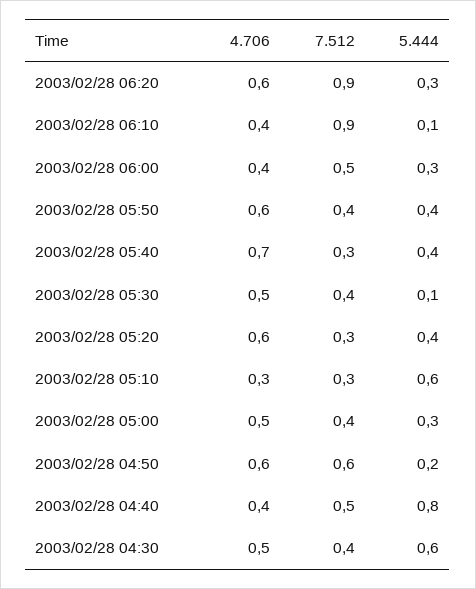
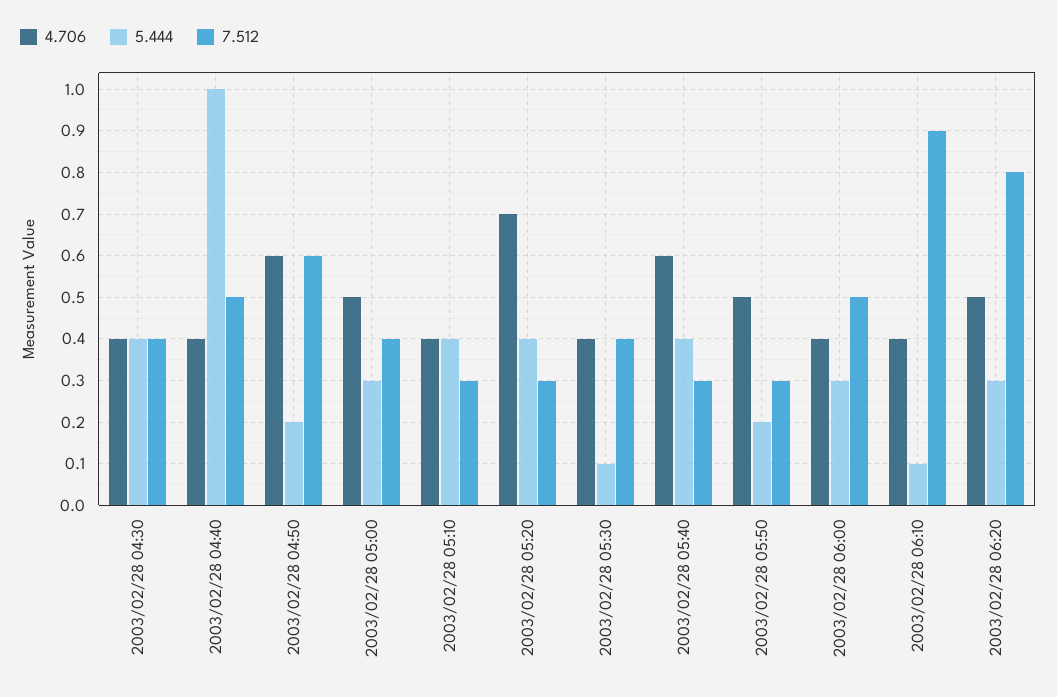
  {
    "4.706": {
-     "2003/02/28 06:20": 0.6,
+     "2003/02/28 06:20": 0.5,
      "2003/02/28 06:10": 0.4,
      "2003/02/28 06:00": 0.4,
-     "2003/02/28 05:50": 0.6,
+     "2003/02/28 05:50": 0.5,
-     "2003/02/28 05:40": 0.7,
+     "2003/02/28 05:40": 0.6,
-     "2003/02/28 05:30": 0.5,
+     "2003/02/28 05:30": 0.4,
-     "2003/02/28 05:20": 0.6,
+     "2003/02/28 05:20": 0.7,
-     "2003/02/28 05:10": 0.3,
+     "2003/02/28 05:10": 0.4,
      "2003/02/28 05:00": 0.5,
      "2003/02/28 04:50": 0.6,
      "2003/02/28 04:40": 0.4,
-     "2003/02/28 04:30": 0.5
+     "2003/02/28 04:30": 0.4
    },
    "7.512": {
-     "2003/02/28 06:20": 0.9,
+     "2003/02/28 06:20": 0.8,
      "2003/02/28 06:10": 0.9,
      "2003/02/28 06:00": 0.5,
-     "2003/02/28 05:50": 0.4,
+     "2003/02/28 05:50": 0.3,
      "2003/02/28 05:40": 0.3,
      "2003/02/28 05:30": 0.4,
      "2003/02/28 05:20": 0.3,
      "2003/02/28 05:10": 0.3,
      "2003/02/28 05:00": 0.4,
      "2003/02/28 04:50": 0.6,
      "2003/02/28 04:40": 0.5,
      "2003/02/28 04:30": 0.4
    },
    "5.444": {
      "2003/02/28 06:20": 0.3,
      "2003/02/28 06:10": 0.1,
      "2003/02/28 06:00": 0.3,
-     "2003/02/28 05:50": 0.4,
+     "2003/02/28 05:50": 0.2,
      "2003/02/28 05:40": 0.4,
      "2003/02/28 05:30": 0.1,
      "2003/02/28 05:20": 0.4,
-     "2003/02/28 05:10": 0.6,
+     "2003/02/28 05:10": 0.4,
      "2003/02/28 05:00": 0.3,
      "2003/02/28 04:50": 0.2,
-     "2003/02/28 04:40": 0.8,
+     "2003/02/28 04:40": 1,
-     "2003/02/28 04:30": 0.6
+     "2003/02/28 04:30": 0.4
    }
  }

